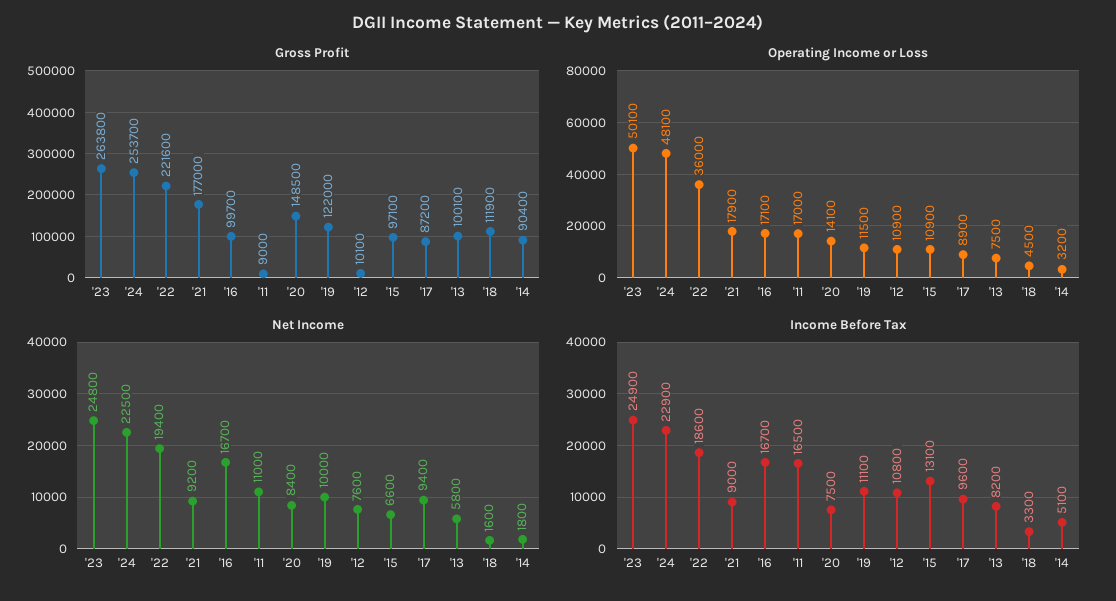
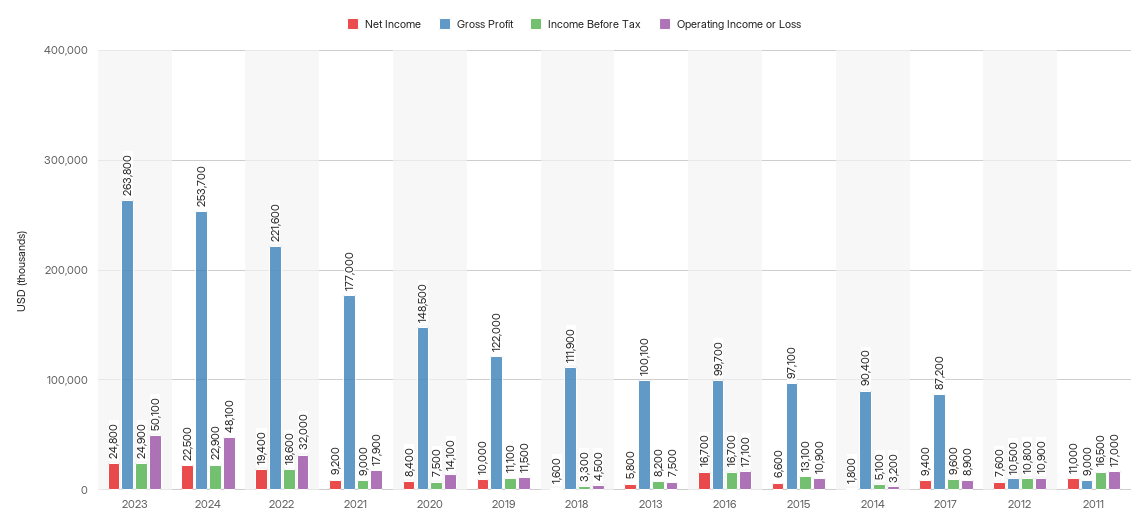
  {
    "Gross Profit": {
      "'23": 263800,
      "'24": 253700,
      "'22": 221600,
      "'21": 177000,
      "'16": 99700,
      "'11": 9000,
      "'20": 148500,
      "'19": 122000,
-     "'12": 10100,
+     "'12": 10500,
      "'15": 97100,
      "'17": 87200,
      "'13": 100100,
      "'18": 111900,
      "'14": 90400
    },
    "Operating Income or Loss": {
      "'23": 50100,
      "'24": 48100,
-     "'22": 36000,
+     "'22": 32000,
      "'21": 17900,
      "'16": 17100,
      "'11": 17000,
      "'20": 14100,
      "'19": 11500,
      "'12": 10900,
      "'15": 10900,
      "'17": 8900,
      "'13": 7500,
      "'18": 4500,
      "'14": 3200
    },
    "Net Income": {
      "'23": 24800,
      "'24": 22500,
      "'22": 19400,
      "'21": 9200,
      "'16": 16700,
      "'11": 11000,
      "'20": 8400,
      "'19": 10000,
      "'12": 7600,
      "'15": 6600,
      "'17": 9400,
      "'13": 5800,
      "'18": 1600,
      "'14": 1800
    },
    "Income Before Tax": {
      "'23": 24900,
      "'24": 22900,
      "'22": 18600,
      "'21": 9000,
      "'16": 16700,
      "'11": 16500,
      "'20": 7500,
      "'19": 11100,
      "'12": 10800,
      "'15": 13100,
      "'17": 9600,
      "'13": 8200,
      "'18": 3300,
      "'14": 5100
    }
  }

